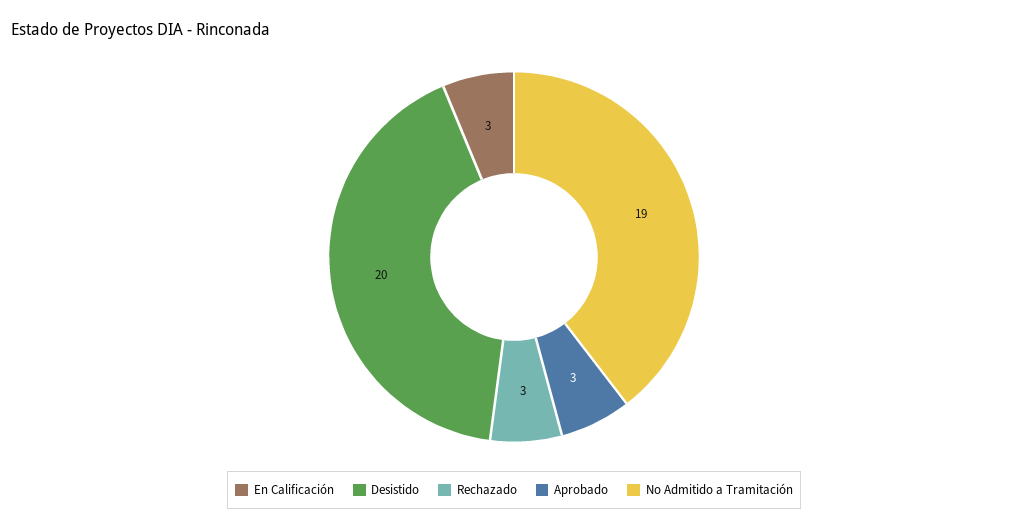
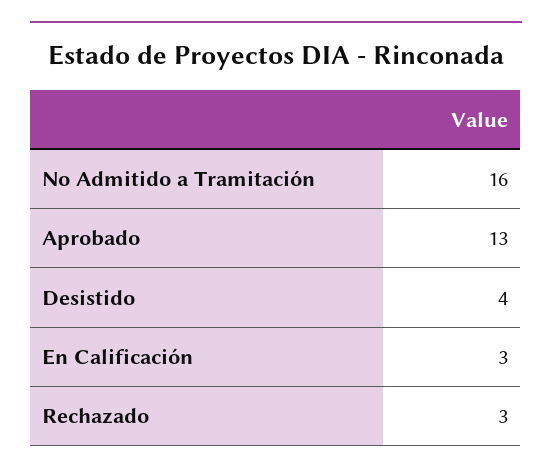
  {
    "En Calificación": 3,
-   "Desistido": 20,
+   "Desistido": 4,
    "Rechazado": 3,
-   "Aprobado": 3,
+   "Aprobado": 13,
-   "No Admitido a Tramitación": 19
+   "No Admitido a Tramitación": 16
  }

